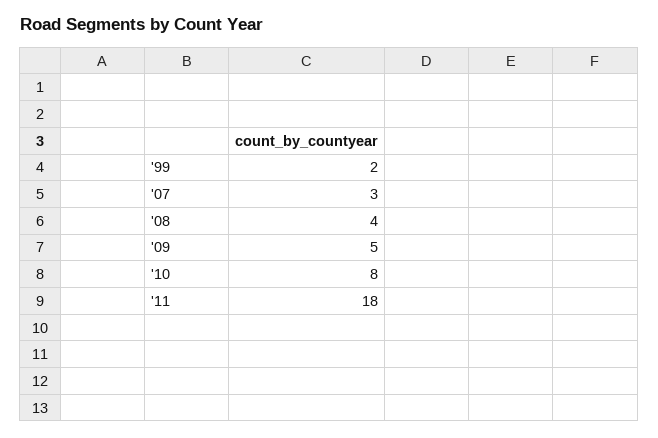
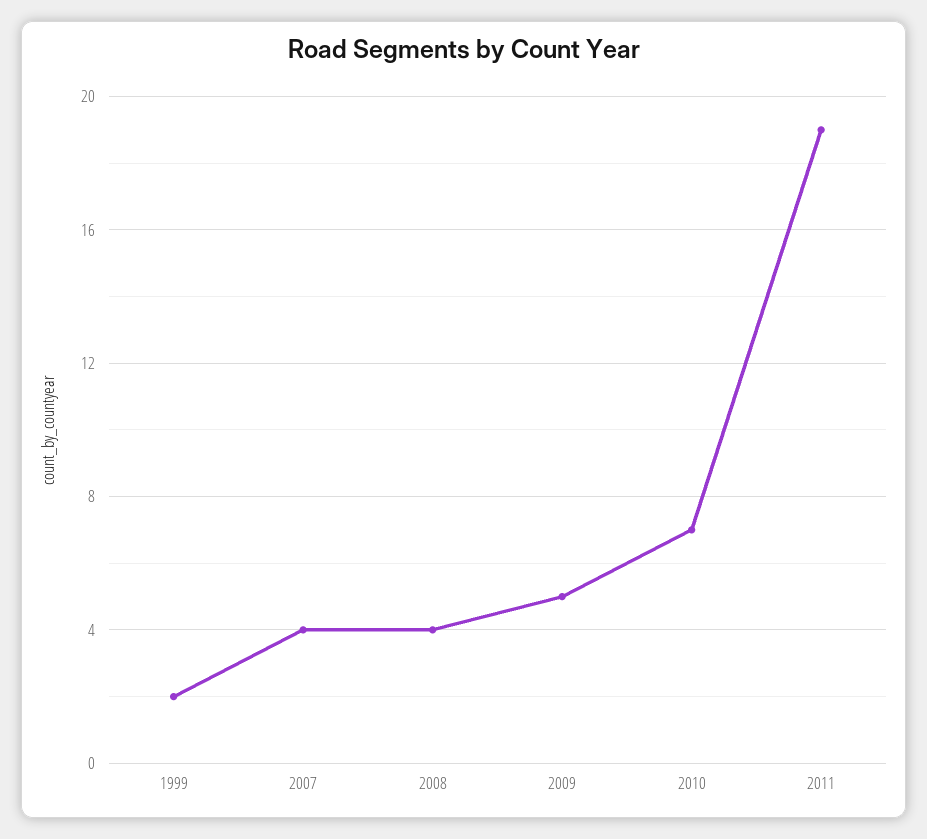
  {
    "'99": 2,
-   "'07": 3,
+   "'07": 4,
    "'08": 4,
    "'09": 5,
-   "'10": 8,
+   "'10": 7,
-   "'11": 18
+   "'11": 19
  }

